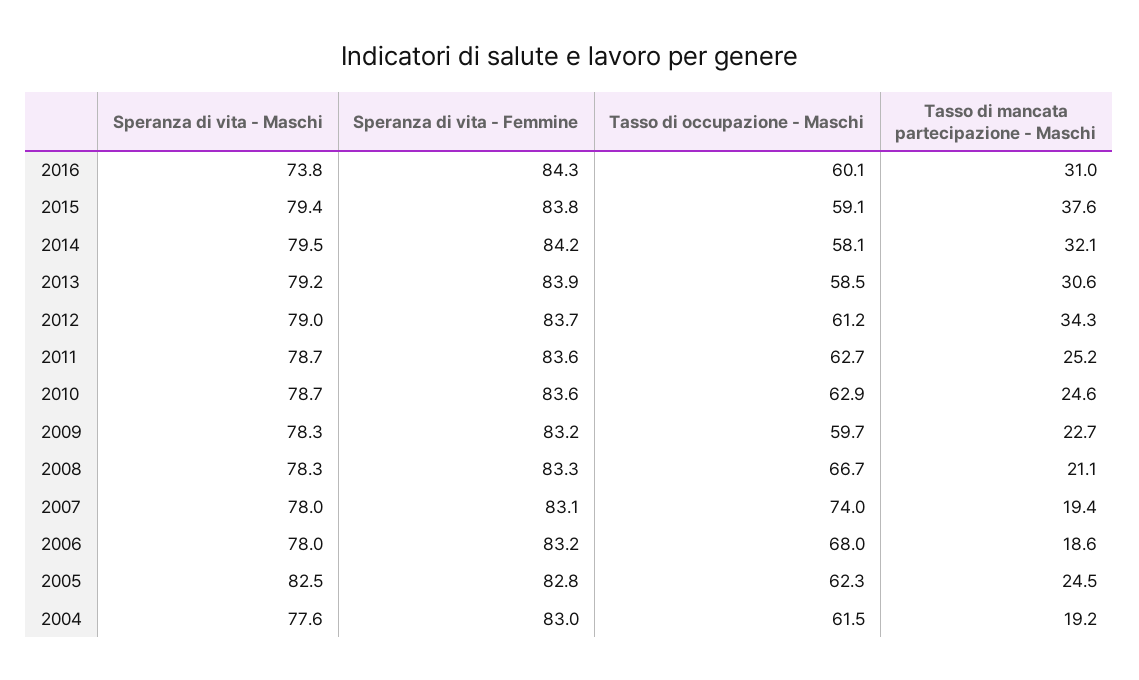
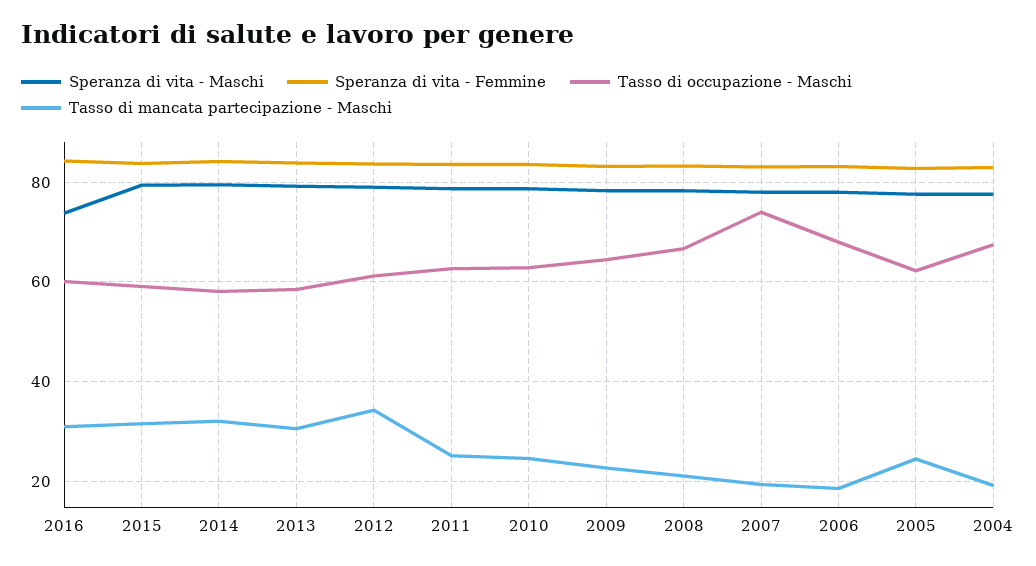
  {
    "Speranza di vita - Maschi": {
      "2016": 73.8,
      "2015": 79.4,
      "2014": 79.5,
      "2013": 79.2,
      "2012": 79,
      "2011": 78.7,
      "2010": 78.7,
      "2009": 78.3,
      "2008": 78.3,
      "2007": 78,
      "2006": 78,
-     "2005": 82.5,
+     "2005": 78,
      "2004": 77.6
    },
    "Speranza di vita - Femmine": {
      "2016": 84.3,
      "2015": 83.8,
      "2014": 84.2,
      "2013": 83.9,
      "2012": 83.7,
      "2011": 83.6,
      "2010": 83.6,
      "2009": 83.2,
      "2008": 83.3,
      "2007": 83.1,
      "2006": 83.2,
      "2005": 82.8,
      "2004": 83
    },
    "Tasso di occupazione - Maschi": {
      "2016": 60.1,
      "2015": 59.1,
      "2014": 58.1,
      "2013": 58.5,
      "2012": 61.2,
      "2011": 62.7,
      "2010": 62.9,
-     "2009": 59.7,
+     "2009": 64,
      "2008": 66.7,
      "2007": 74,
      "2006": 68,
      "2005": 62.3,
-     "2004": 61.5
+     "2004": 68
    },
    "Tasso di mancata partecipazione - Maschi": {
      "2016": 31,
-     "2015": 37.6,
+     "2015": 32,
      "2014": 32.1,
      "2013": 30.6,
      "2012": 34.3,
      "2011": 25.2,
      "2010": 24.6,
      "2009": 22.7,
      "2008": 21.1,
      "2007": 19.4,
      "2006": 18.6,
      "2005": 24.5,
      "2004": 19.2
    }
  }

